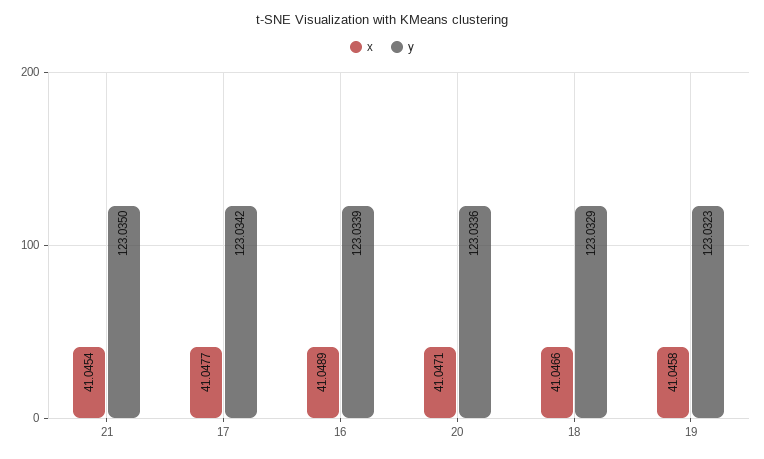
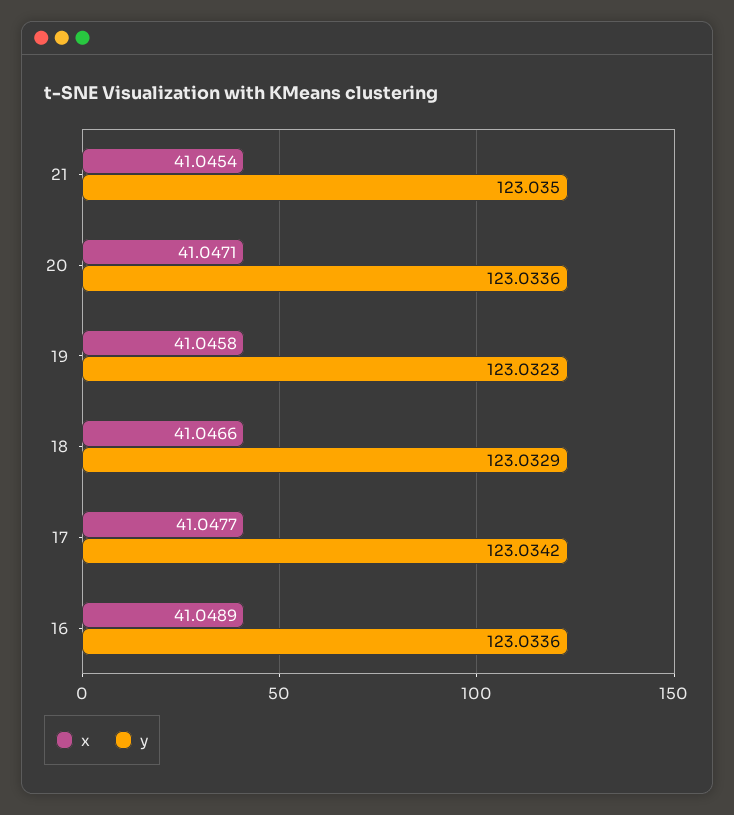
  {
    "x": {
      "21": 41.0454,
      "17": 41.0477,
      "16": 41.0489,
      "20": 41.0471,
      "18": 41.0466,
      "19": 41.0458
    },
    "y": {
      "21": 123.035,
      "17": 123.0342,
-     "16": 123.0339,
+     "16": 123.0336,
      "20": 123.0336,
      "18": 123.0329,
      "19": 123.0323
    }
  }

